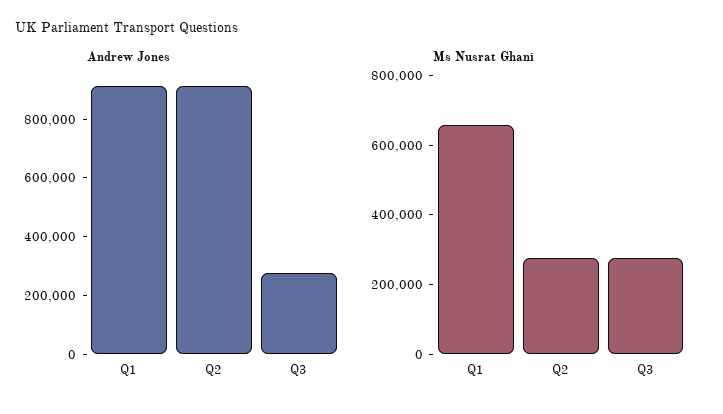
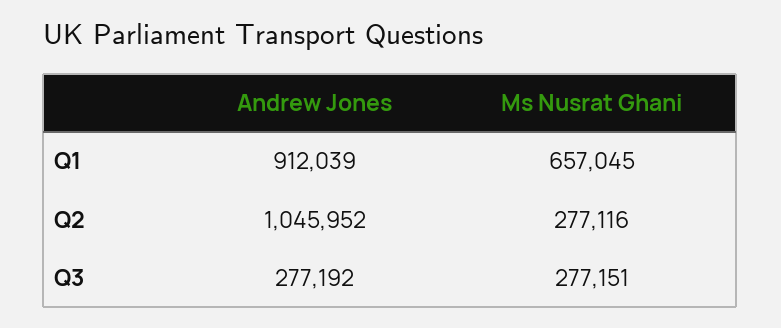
  {
    "Andrew Jones": {
      "Q1": 912039,
-     "Q2": 900000,
+     "Q2": 1045952,
      "Q3": 277192
    },
    "Ms Nusrat Ghani": {
      "Q1": 657045,
      "Q2": 277116,
      "Q3": 277151
    }
  }

